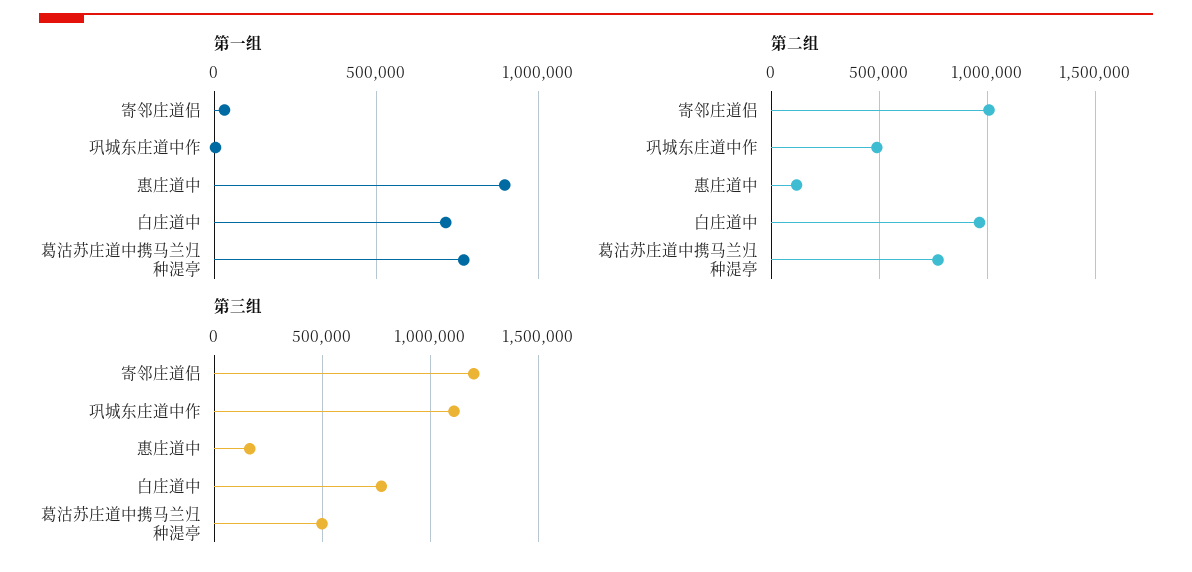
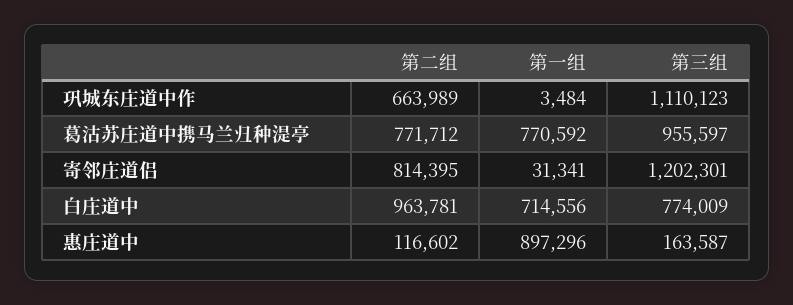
  {
    "第一组": {
      "寄邻庄道侣": 31341,
      "巩城东庄道中作": 3484,
      "惠庄道中": 897296,
      "白庄道中": 714556,
      "葛沽苏庄道中携马兰归种湜亭": 770592
    },
    "第二组": {
-     "寄邻庄道侣": 1000000,
+     "寄邻庄道侣": 814395,
-     "巩城东庄道中作": 500000,
+     "巩城东庄道中作": 663989,
      "惠庄道中": 116602,
      "白庄道中": 963781,
      "葛沽苏庄道中携马兰归种湜亭": 771712
    },
    "第三组": {
      "寄邻庄道侣": 1202301,
      "巩城东庄道中作": 1110123,
      "惠庄道中": 163587,
      "白庄道中": 774009,
-     "葛沽苏庄道中携马兰归种湜亭": 500000
+     "葛沽苏庄道中携马兰归种湜亭": 955597
    }
  }

